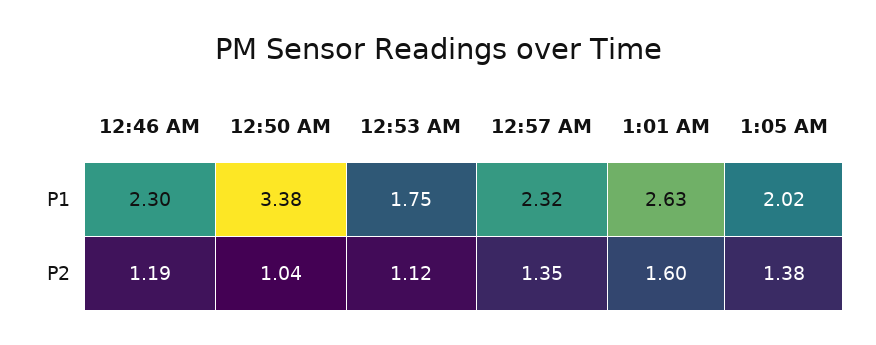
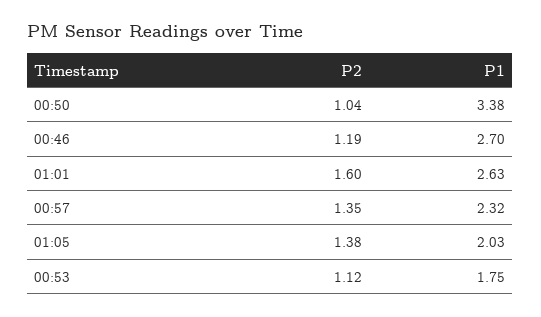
  {
    "12:46 AM": {
-     "P1": 2.3,
+     "P1": 2.7,
      "P2": 1.19
    },
    "12:50 AM": {
      "P1": 3.38,
      "P2": 1.04
    },
    "12:53 AM": {
      "P1": 1.75,
      "P2": 1.12
    },
    "12:57 AM": {
      "P1": 2.32,
      "P2": 1.35
    },
    "1:01 AM": {
      "P1": 2.63,
      "P2": 1.6
    },
    "1:05 AM": {
-     "P1": 2.02,
+     "P1": 2.03,
      "P2": 1.38
    }
  }

